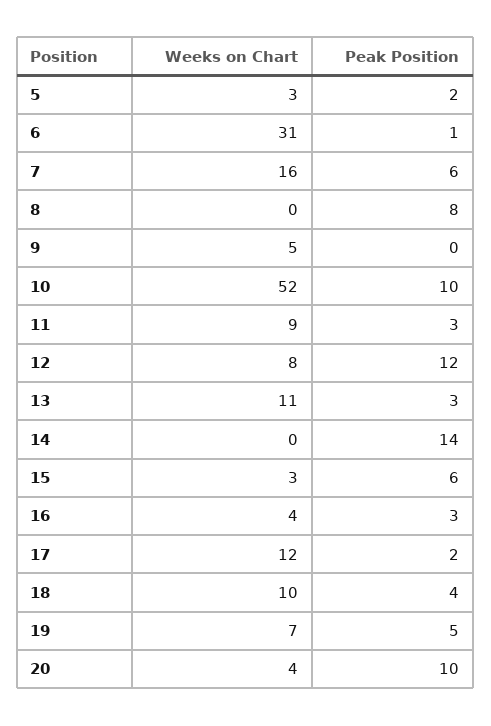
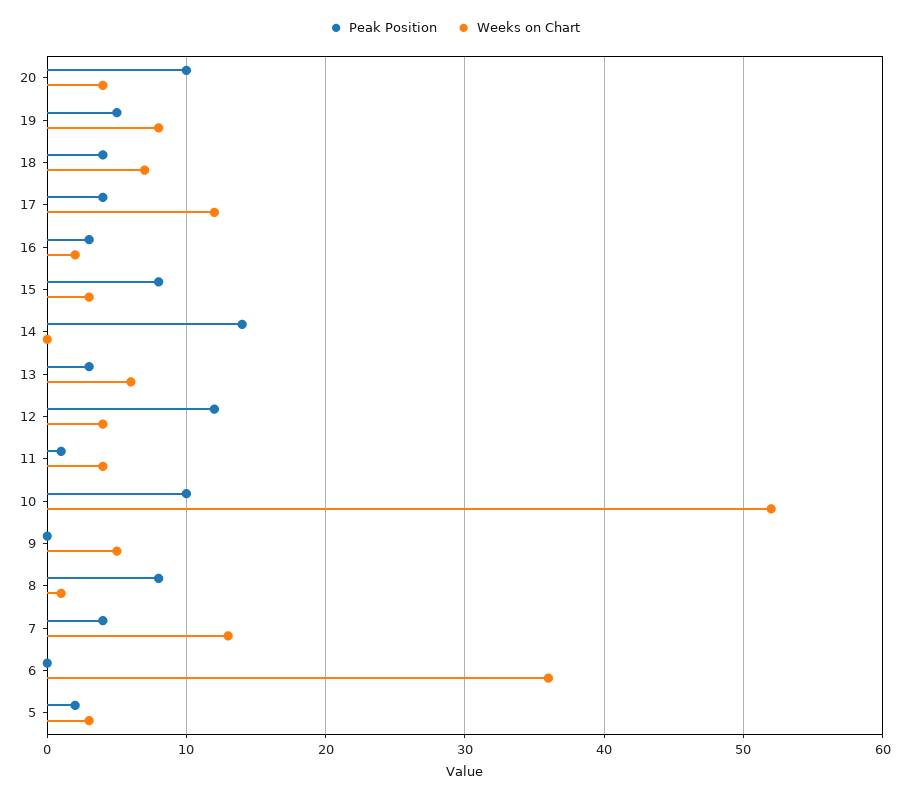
  {
    "Weeks on Chart": {
      "5": 3,
-     "6": 31,
+     "6": 36,
-     "7": 16,
+     "7": 13,
-     "8": 0,
+     "8": 1,
      "9": 5,
      "10": 52,
-     "11": 9,
+     "11": 4,
-     "12": 8,
+     "12": 4,
-     "13": 11,
+     "13": 6,
      "14": 0,
      "15": 3,
-     "16": 4,
+     "16": 2,
      "17": 12,
-     "18": 10,
+     "18": 7,
-     "19": 7,
+     "19": 8,
      "20": 4
    },
    "Peak Position": {
      "5": 2,
-     "6": 1,
+     "6": 0,
-     "7": 6,
+     "7": 4,
      "8": 8,
      "9": 0,
      "10": 10,
-     "11": 3,
+     "11": 1,
      "12": 12,
      "13": 3,
      "14": 14,
-     "15": 6,
+     "15": 8,
      "16": 3,
-     "17": 2,
+     "17": 4,
      "18": 4,
      "19": 5,
      "20": 10
    }
  }

